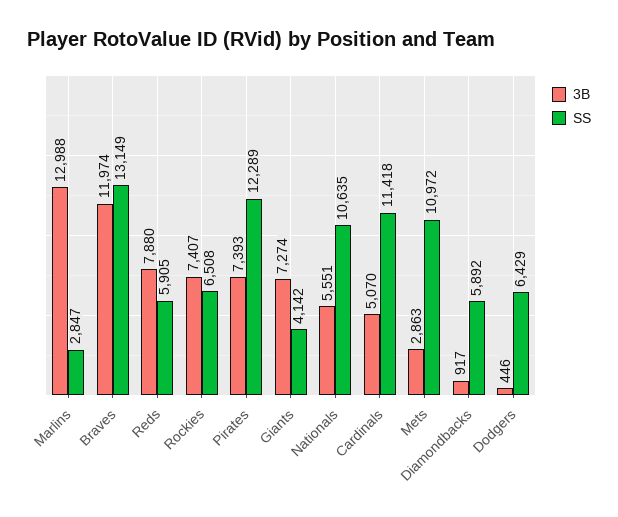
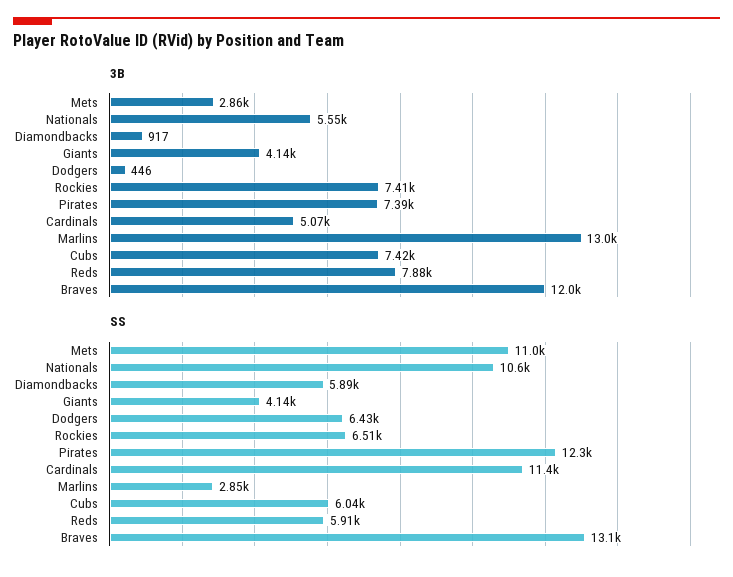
  {
    "3B": {
      "Marlins": 12988,
      "Braves": 11974,
      "Reds": 7880,
      "Rockies": 7407,
      "Pirates": 7393,
-     "Giants": 7274,
+     "Giants": 4140,
      "Nationals": 5551,
      "Cardinals": 5070,
      "Mets": 2863,
      "Diamondbacks": 917,
-     "Dodgers": 446
+     "Dodgers": 446,
+     "Cubs": 7420
    },
    "SS": {
      "Marlins": 2847,
      "Braves": 13149,
      "Reds": 5905,
      "Rockies": 6508,
      "Pirates": 12289,
      "Giants": 4142,
      "Nationals": 10635,
      "Cardinals": 11418,
      "Mets": 10972,
      "Diamondbacks": 5892,
-     "Dodgers": 6429
+     "Dodgers": 6429,
+     "Cubs": 6040
    }
  }

